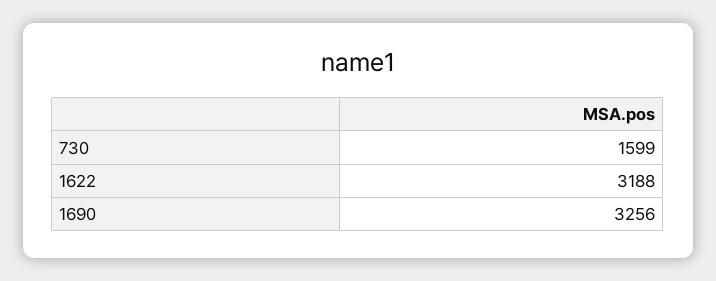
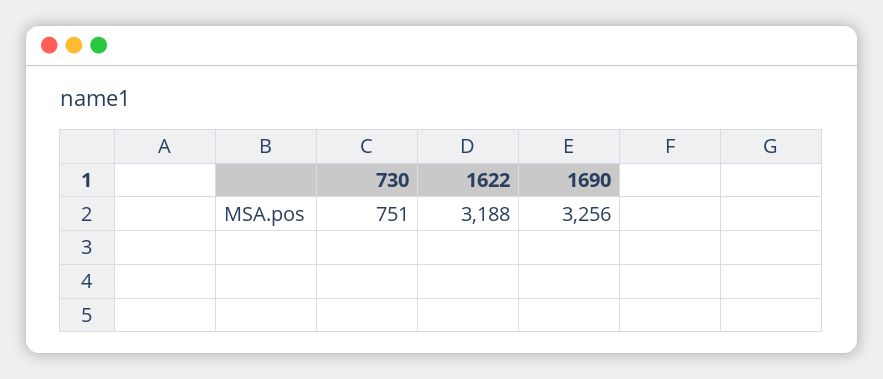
  {
-   "730": 1599,
+   "730": 751,
    "1622": 3188,
    "1690": 3256
  }

